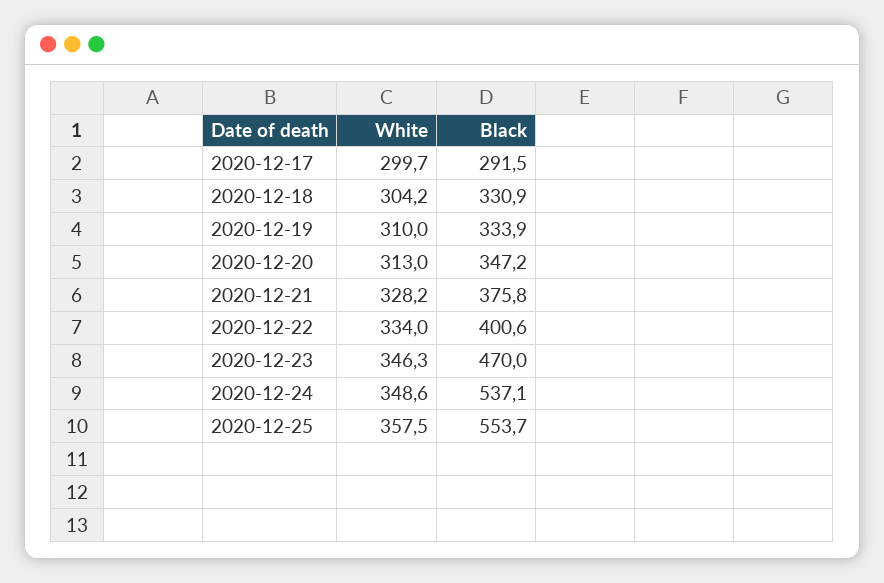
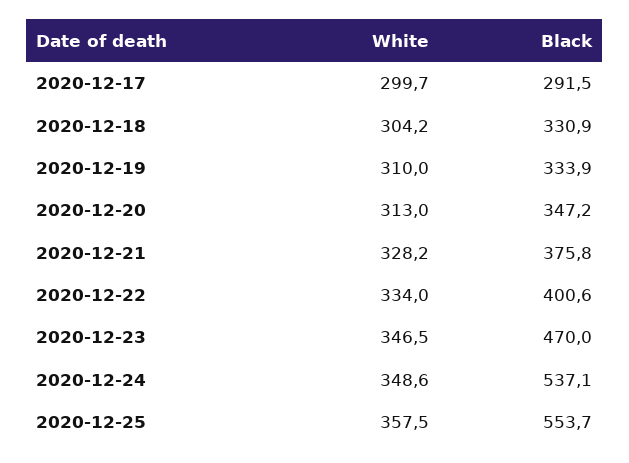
  {
    "White": {
      "2020-12-17": 299.7,
      "2020-12-18": 304.2,
      "2020-12-19": 310,
      "2020-12-20": 313,
      "2020-12-21": 328.2,
      "2020-12-22": 334,
-     "2020-12-23": 346.3,
+     "2020-12-23": 346.5,
      "2020-12-24": 348.6,
      "2020-12-25": 357.5
    },
    "Black": {
      "2020-12-17": 291.5,
      "2020-12-18": 330.9,
      "2020-12-19": 333.9,
      "2020-12-20": 347.2,
      "2020-12-21": 375.8,
      "2020-12-22": 400.6,
      "2020-12-23": 470,
      "2020-12-24": 537.1,
      "2020-12-25": 553.7
    }
  }

